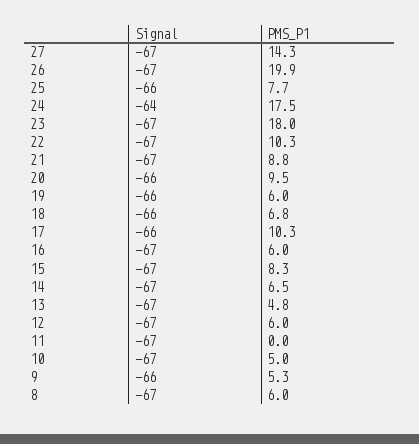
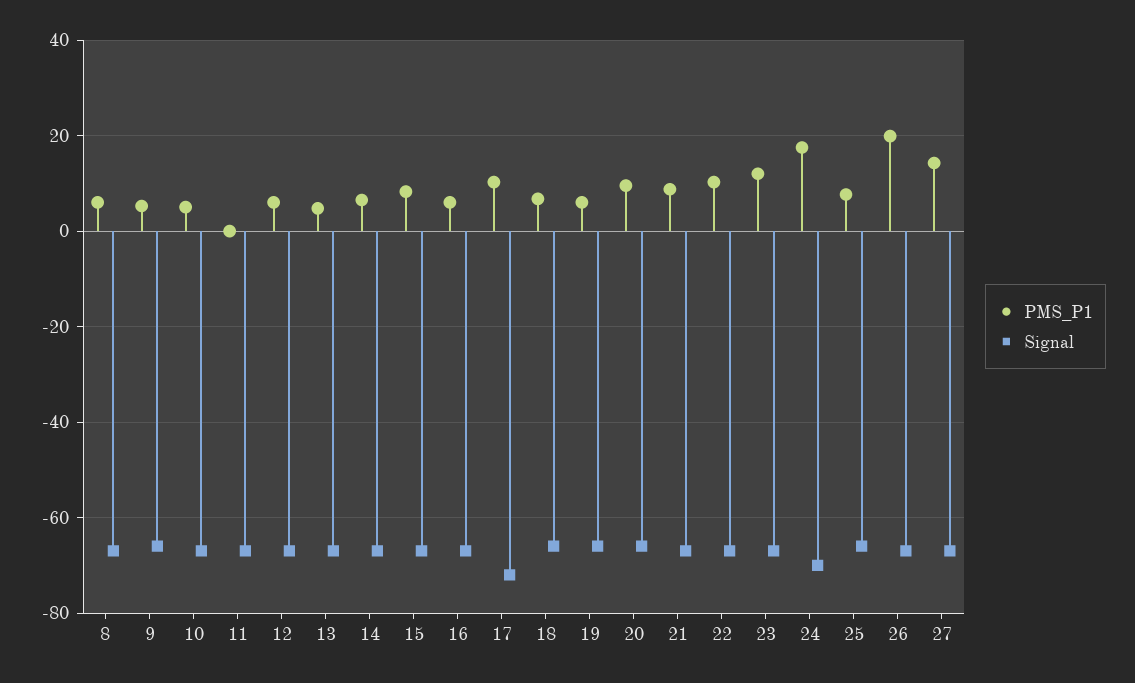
  {
    "Signal": {
      "27": -67,
      "26": -67,
      "25": -66,
-     "24": -64,
+     "24": -70,
      "23": -67,
      "22": -67,
      "21": -67,
      "20": -66,
      "19": -66,
      "18": -66,
-     "17": -66,
+     "17": -72,
      "16": -67,
      "15": -67,
      "14": -67,
      "13": -67,
      "12": -67,
      "11": -67,
      "10": -67,
      "9": -66,
      "8": -67
    },
    "PMS_P1": {
      "27": 14.3,
      "26": 19.9,
      "25": 7.7,
      "24": 17.5,
-     "23": 18,
+     "23": 12,
      "22": 10.3,
      "21": 8.8,
      "20": 9.5,
      "19": 6,
      "18": 6.8,
      "17": 10.3,
      "16": 6,
      "15": 8.3,
      "14": 6.5,
      "13": 4.8,
      "12": 6,
      "11": 0,
      "10": 5,
      "9": 5.3,
      "8": 6
    }
  }

